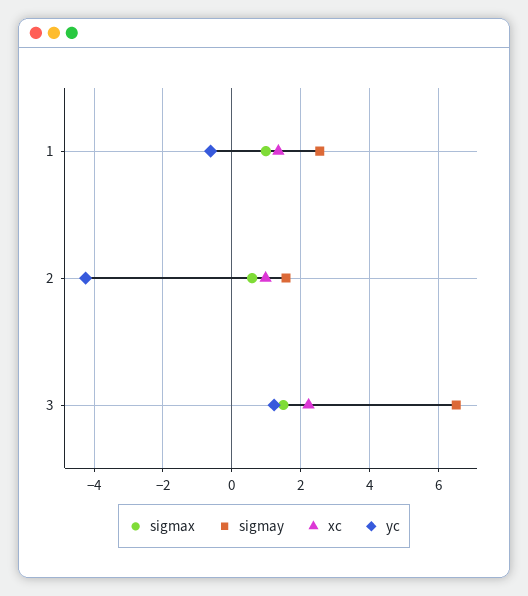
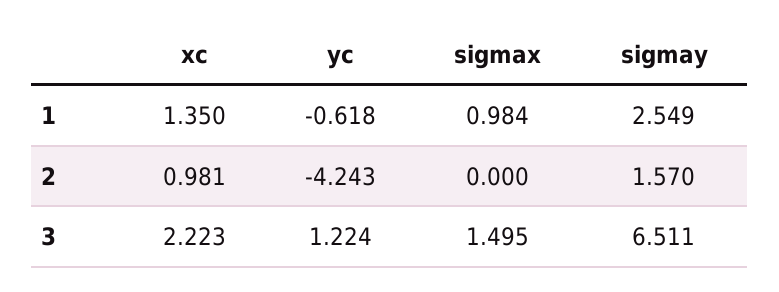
  {
    "sigmax": {
      "1": 0.984,
-     "2": 0.6,
+     "2": 0,
      "3": 1.495
    },
    "sigmay": {
      "1": 2.549,
      "2": 1.57,
      "3": 6.511
    },
    "xc": {
      "1": 1.35,
      "2": 0.981,
      "3": 2.223
    },
    "yc": {
      "1": -0.618,
      "2": -4.243,
      "3": 1.224
    }
  }

